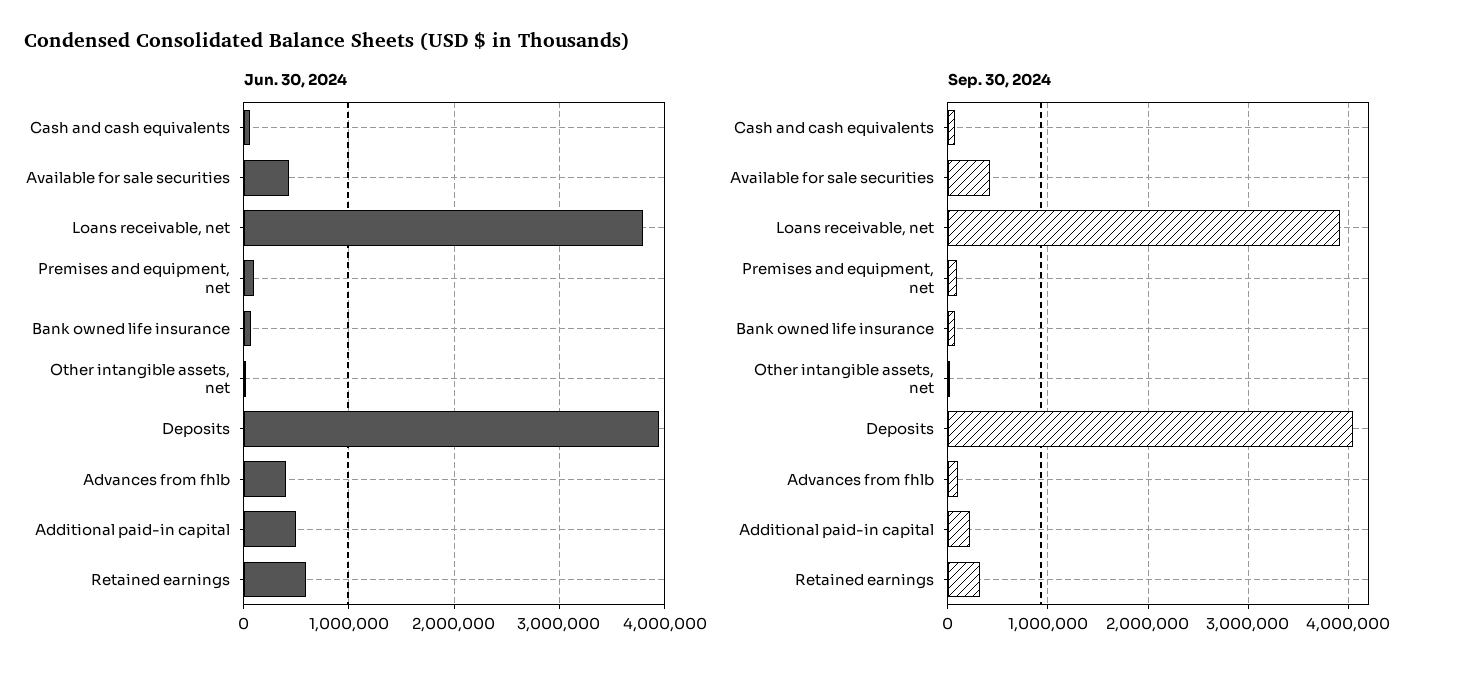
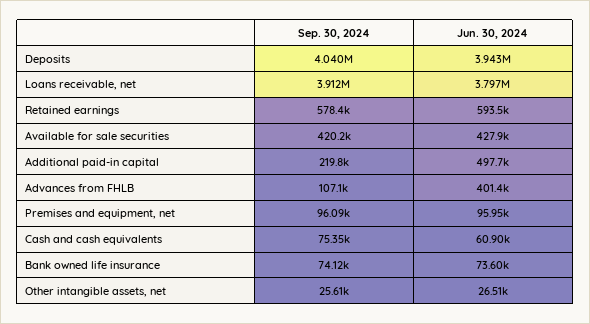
  {
    "Jun. 30, 2024": {
      "Cash and cash equivalents": 60900,
      "Available for sale securities": 427900,
      "Loans receivable, net": 3797000,
      "Premises and equipment, net": 95950,
      "Bank owned life insurance": 73600,
      "Other intangible assets, net": 26510,
      "Deposits": 3943000,
      "Advances from fhlb": 401400,
      "Additional paid-in capital": 497700,
      "Retained earnings": 593500
    },
    "Sep. 30, 2024": {
      "Cash and cash equivalents": 75350,
      "Available for sale securities": 420200,
      "Loans receivable, net": 3912000,
      "Premises and equipment, net": 96090,
      "Bank owned life insurance": 74120,
      "Other intangible assets, net": 25610,
      "Deposits": 4040000,
      "Advances from fhlb": 107100,
      "Additional paid-in capital": 219800,
-     "Retained earnings": 300000
+     "Retained earnings": 578400
    }
  }

